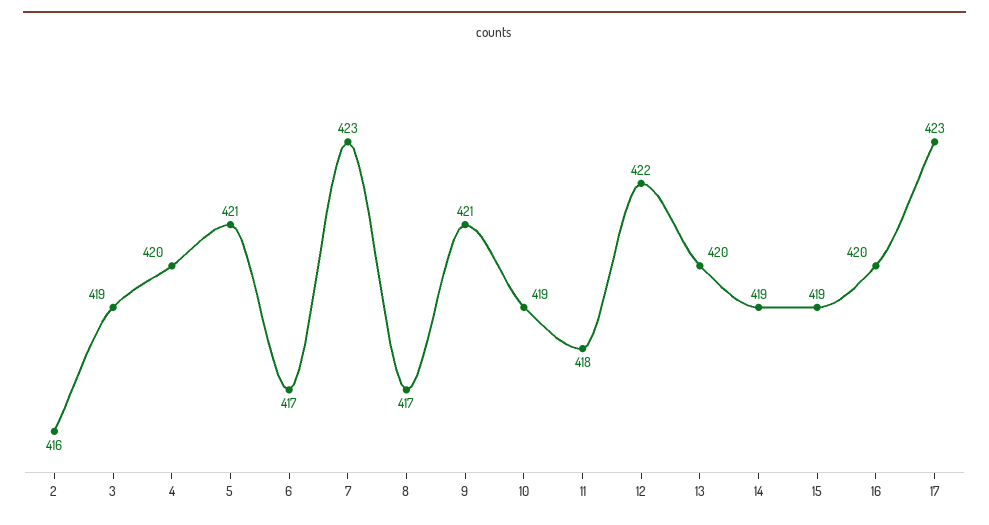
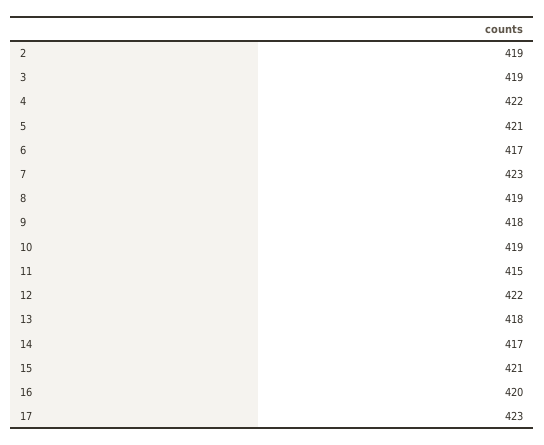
  {
-   "2": 416,
+   "2": 419,
    "3": 419,
-   "4": 420,
+   "4": 422,
    "5": 421,
    "6": 417,
    "7": 423,
-   "8": 417,
+   "8": 419,
-   "9": 421,
+   "9": 418,
    "10": 419,
-   "11": 418,
+   "11": 415,
    "12": 422,
-   "13": 420,
+   "13": 418,
-   "14": 419,
+   "14": 417,
-   "15": 419,
+   "15": 421,
    "16": 420,
    "17": 423
  }

